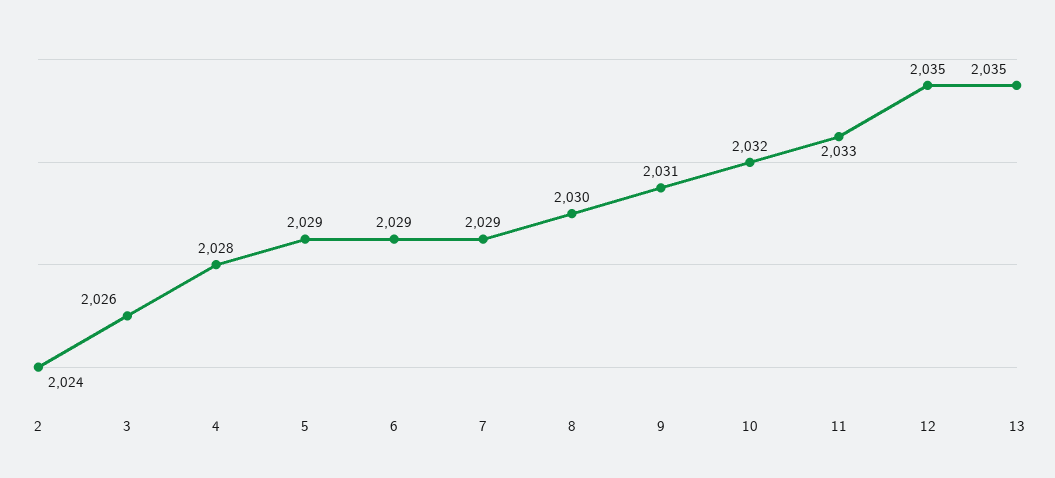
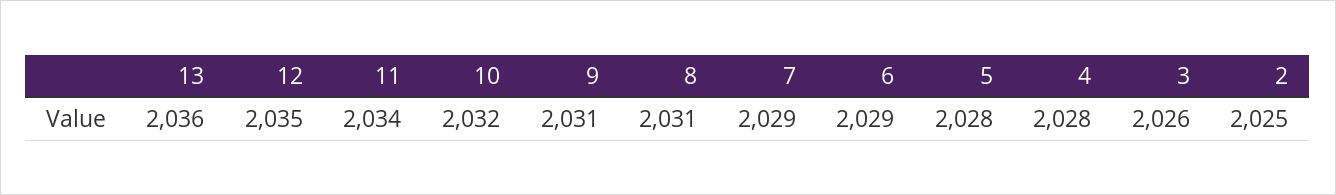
  {
-   "2": 2024,
+   "2": 2025,
    "3": 2026,
    "4": 2028,
-   "5": 2029,
+   "5": 2028,
    "6": 2029,
    "7": 2029,
-   "8": 2030,
+   "8": 2031,
    "9": 2031,
    "10": 2032,
-   "11": 2033,
+   "11": 2034,
    "12": 2035,
-   "13": 2035
+   "13": 2036
  }

